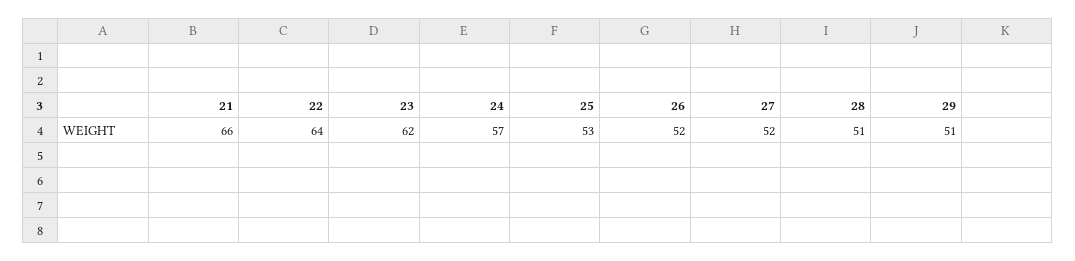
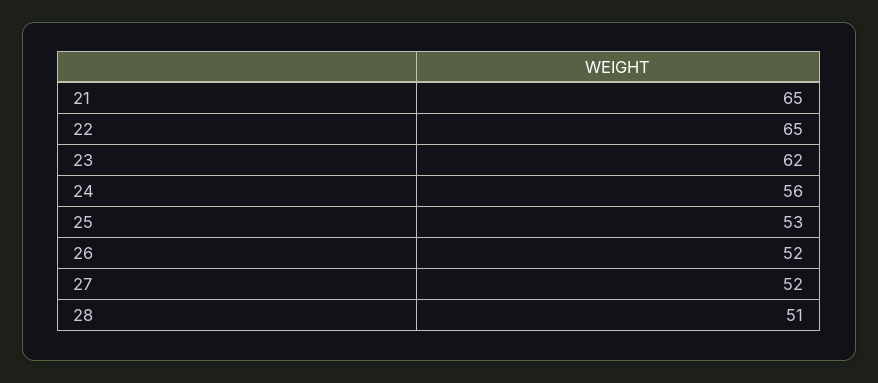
  {
-   "21": 66,
+   "21": 65,
-   "22": 64,
+   "22": 65,
    "23": 62,
-   "24": 57,
+   "24": 56,
    "25": 53,
    "26": 52,
    "27": 52,
-   "28": 51,
+   "28": 51
-   "29": 51
  }

